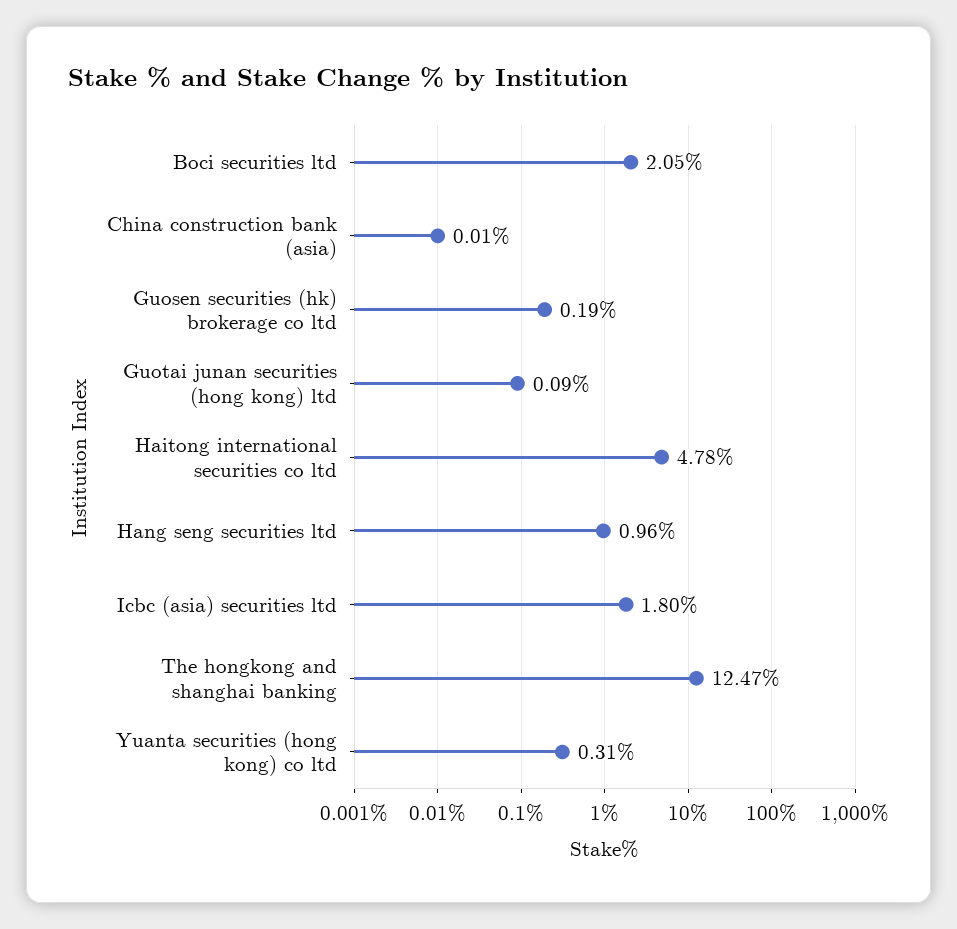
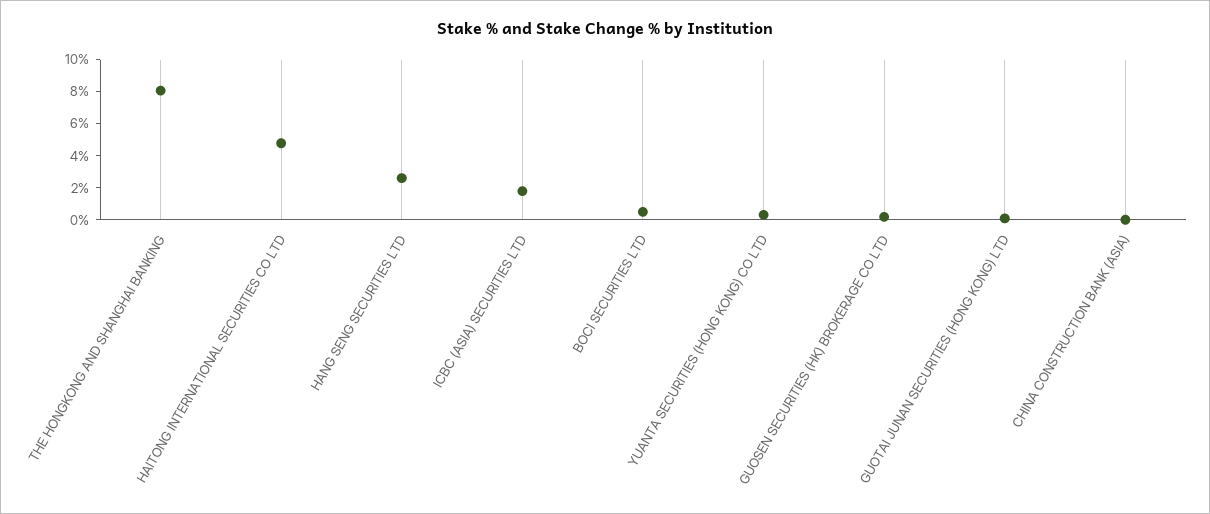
  {
-   "Boci securities ltd": 2.05,
+   "Boci securities ltd": 0.5,
    "China construction bank (asia)": 0.01,
    "Guosen securities (hk) brokerage co ltd": 0.19,
    "Guotai junan securities (hong kong) ltd": 0.09,
    "Haitong international securities co ltd": 4.78,
-   "Hang seng securities ltd": 0.96,
+   "Hang seng securities ltd": 2.5,
    "Icbc (asia) securities ltd": 1.8,
-   "The hongkong and shanghai banking": 12.47,
+   "The hongkong and shanghai banking": 8,
    "Yuanta securities (hong kong) co ltd": 0.31
  }

